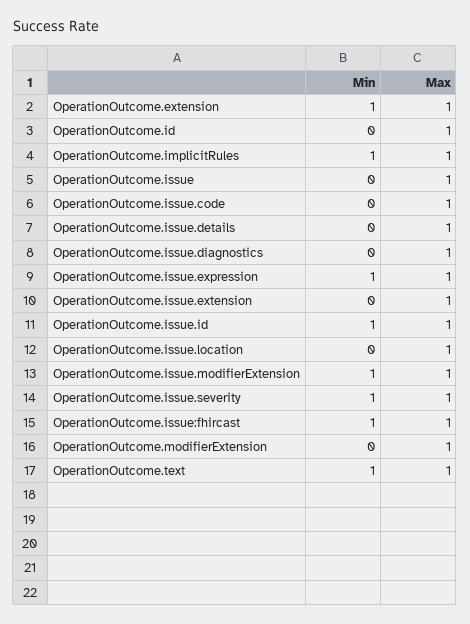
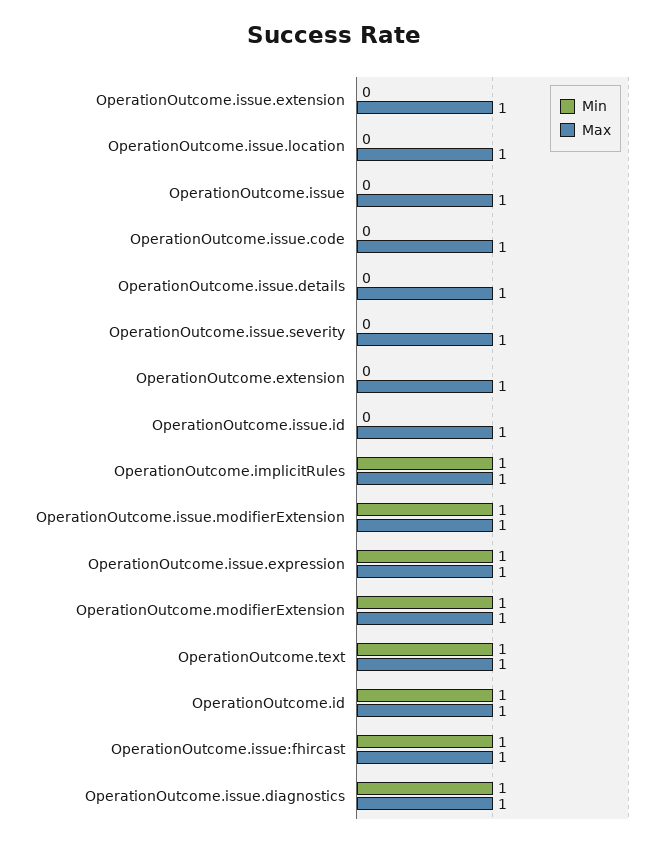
  {
    "Min": {
-     "OperationOutcome.extension": 1,
+     "OperationOutcome.extension": 0,
-     "OperationOutcome.id": 0,
+     "OperationOutcome.id": 1,
      "OperationOutcome.implicitRules": 1,
      "OperationOutcome.issue": 0,
      "OperationOutcome.issue.code": 0,
      "OperationOutcome.issue.details": 0,
-     "OperationOutcome.issue.diagnostics": 0,
+     "OperationOutcome.issue.diagnostics": 1,
      "OperationOutcome.issue.expression": 1,
      "OperationOutcome.issue.extension": 0,
-     "OperationOutcome.issue.id": 1,
+     "OperationOutcome.issue.id": 0,
      "OperationOutcome.issue.location": 0,
      "OperationOutcome.issue.modifierExtension": 1,
-     "OperationOutcome.issue.severity": 1,
+     "OperationOutcome.issue.severity": 0,
      "OperationOutcome.issue:fhircast": 1,
-     "OperationOutcome.modifierExtension": 0,
+     "OperationOutcome.modifierExtension": 1,
      "OperationOutcome.text": 1
    },
    "Max": {
      "OperationOutcome.extension": 1,
      "OperationOutcome.id": 1,
      "OperationOutcome.implicitRules": 1,
      "OperationOutcome.issue": 1,
      "OperationOutcome.issue.code": 1,
      "OperationOutcome.issue.details": 1,
      "OperationOutcome.issue.diagnostics": 1,
      "OperationOutcome.issue.expression": 1,
      "OperationOutcome.issue.extension": 1,
      "OperationOutcome.issue.id": 1,
      "OperationOutcome.issue.location": 1,
      "OperationOutcome.issue.modifierExtension": 1,
      "OperationOutcome.issue.severity": 1,
      "OperationOutcome.issue:fhircast": 1,
      "OperationOutcome.modifierExtension": 1,
      "OperationOutcome.text": 1
    }
  }

